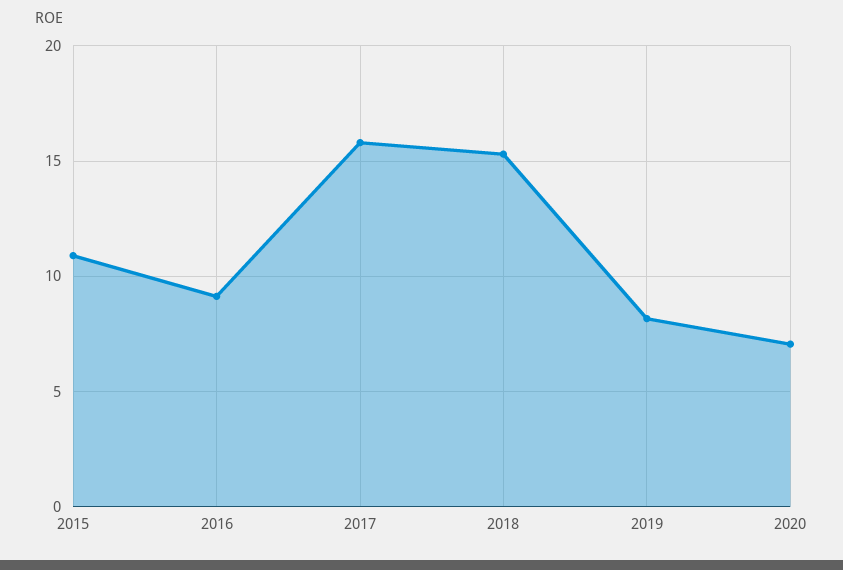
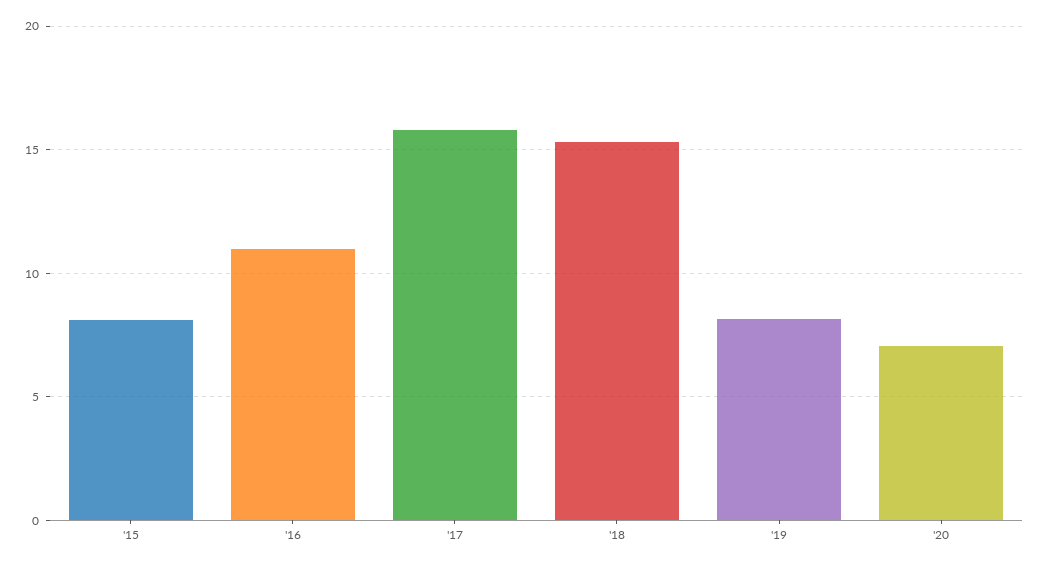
  {
-   "2015": 11,
+   "2015": 8,
-   "2016": 9,
+   "2016": 11,
    "2017": 16,
    "2018": 15.5,
    "2019": 8,
    "2020": 7
  }

